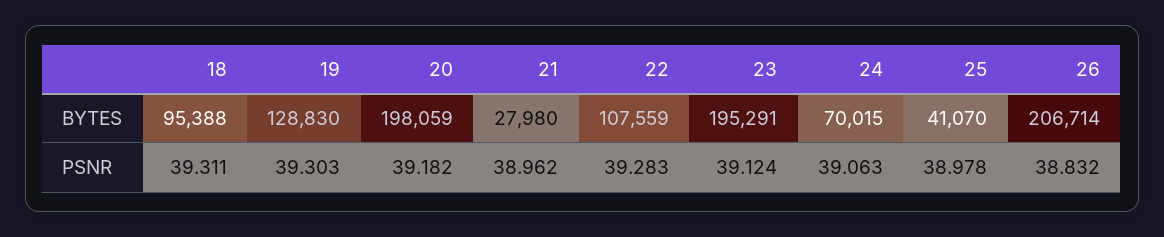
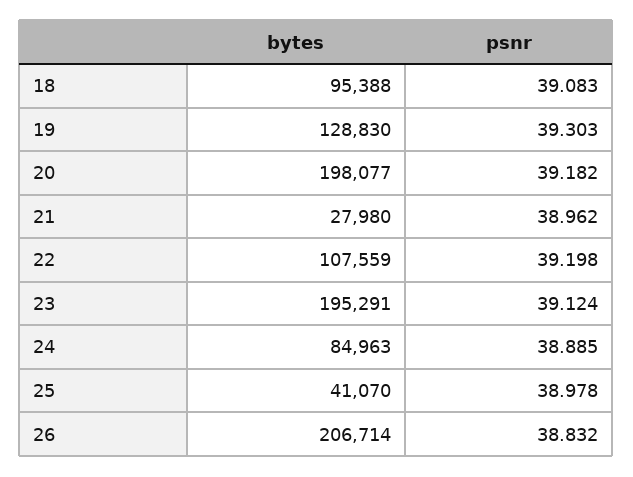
  {
    "18": {
      "BYTES": 95388,
-     "PSNR": 39.311
+     "PSNR": 39.083
    },
    "19": {
      "BYTES": 128830,
      "PSNR": 39.303
    },
    "20": {
-     "BYTES": 198059,
+     "BYTES": 198077,
      "PSNR": 39.182
    },
    "21": {
      "BYTES": 27980,
      "PSNR": 38.962
    },
    "22": {
      "BYTES": 107559,
-     "PSNR": 39.283
+     "PSNR": 39.198
    },
    "23": {
      "BYTES": 195291,
      "PSNR": 39.124
    },
    "24": {
-     "BYTES": 70015,
+     "BYTES": 84963,
-     "PSNR": 39.063
+     "PSNR": 38.885
    },
    "25": {
      "BYTES": 41070,
      "PSNR": 38.978
    },
    "26": {
      "BYTES": 206714,
      "PSNR": 38.832
    }
  }

